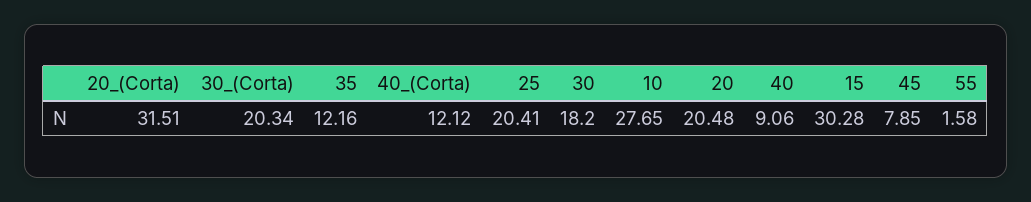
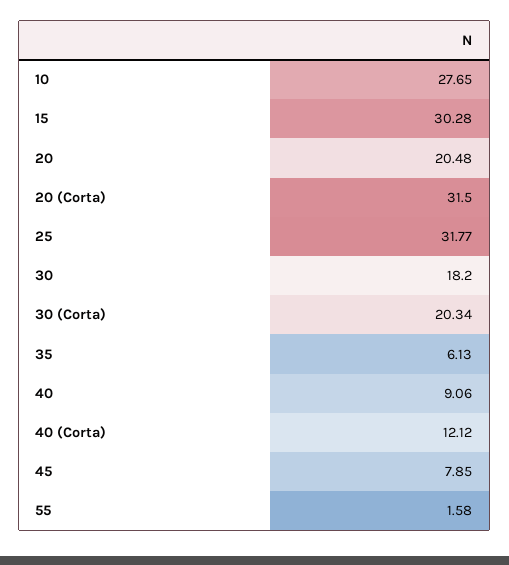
  {
-   "20_(Corta)": 31.51,
+   "20_(Corta)": 31.5,
    "30_(Corta)": 20.34,
-   "35": 12.16,
+   "35": 6.13,
    "40_(Corta)": 12.12,
-   "25": 20.41,
+   "25": 31.77,
    "30": 18.2,
    "10": 27.65,
    "20": 20.48,
    "40": 9.06,
    "15": 30.28,
    "45": 7.85,
    "55": 1.58
  }

